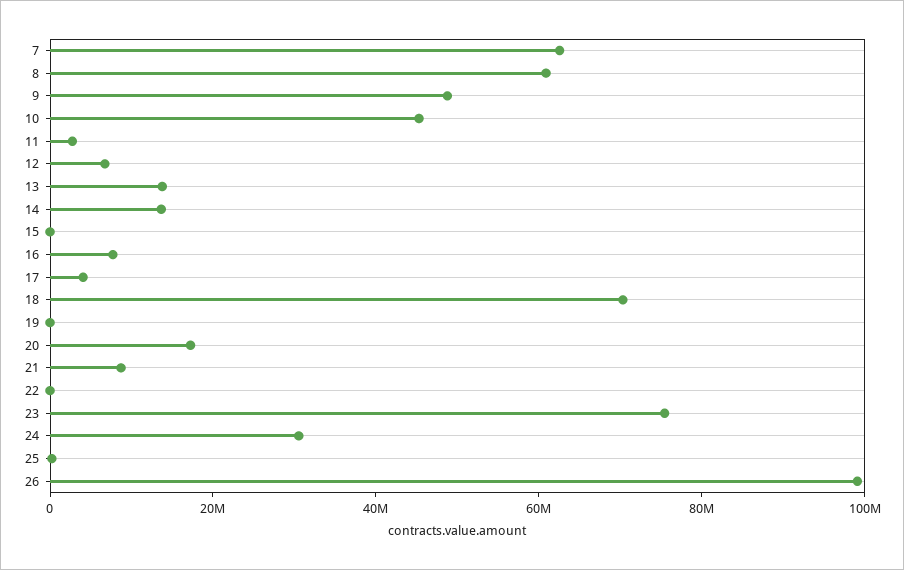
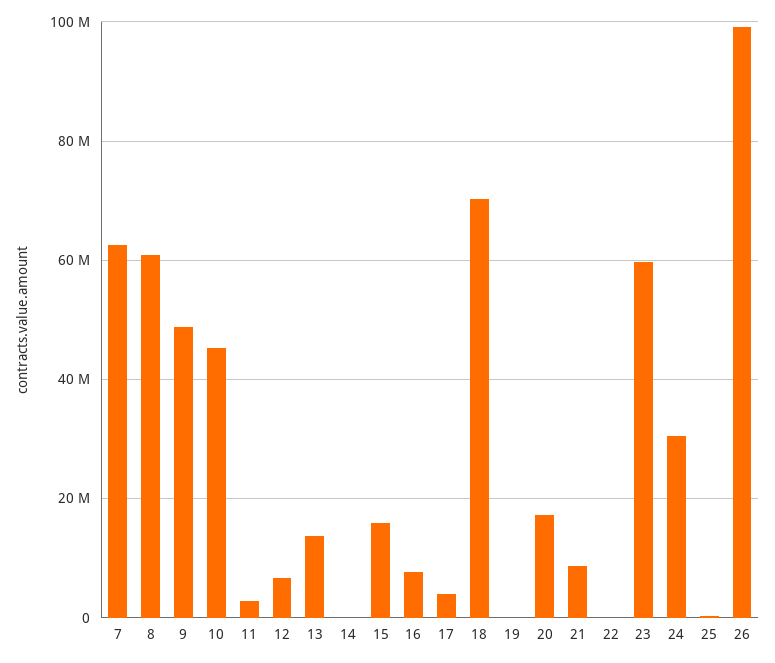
  {
    "7": 62000000,
    "8": 60000000,
    "9": 48000000,
    "10": 46000000,
    "11": 2000000,
    "12": 6000000,
    "13": 14000000,
-   "14": 15000000,
+   "14": 0,
-   "15": 0,
+   "15": 16000000,
    "16": 8000000,
    "17": 4000000,
    "18": 70000000,
    "19": 0,
    "20": 18000000,
    "21": 8000000,
    "22": 0,
-   "23": 75000000,
+   "23": 60000000,
    "24": 30000000,
    "25": 0,
    "26": 100000000
  }

